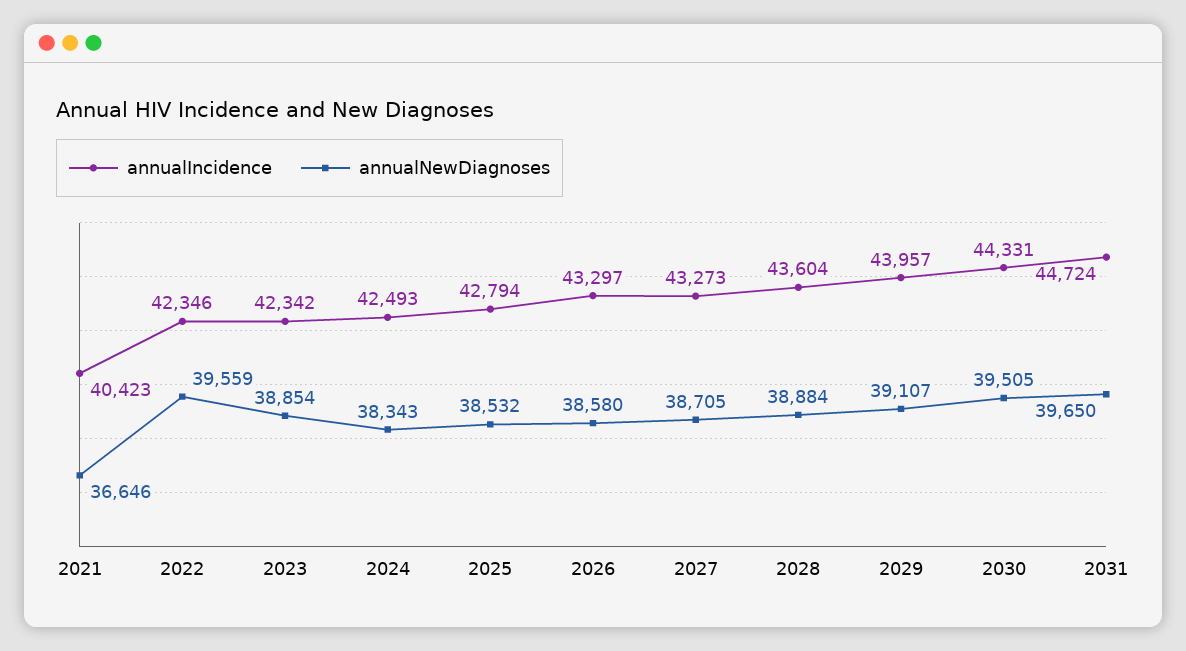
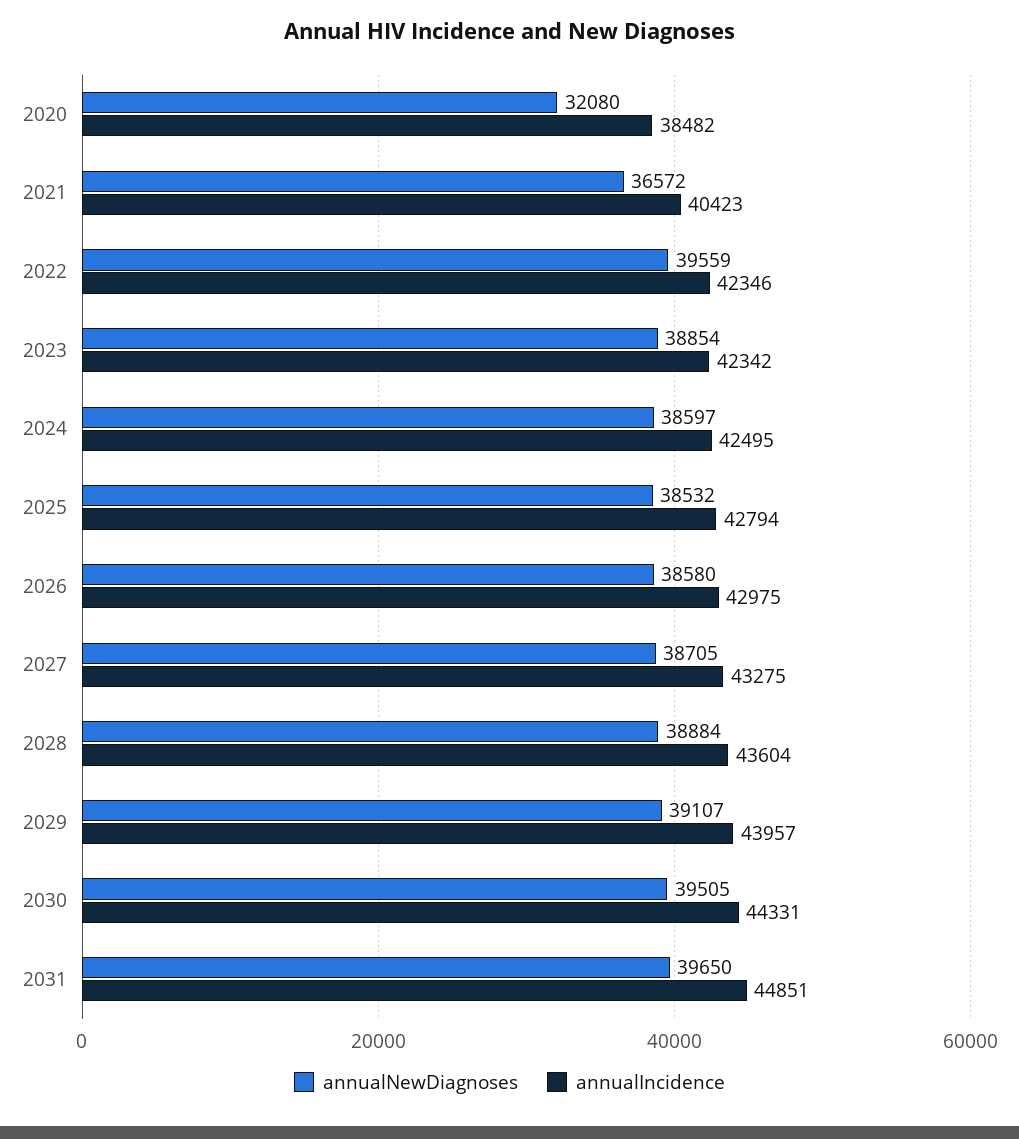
  {
    "annualIncidence": {
      "2021": 40423,
      "2022": 42346,
      "2023": 42342,
-     "2024": 42493,
+     "2024": 42495,
      "2025": 42794,
-     "2026": 43297,
+     "2026": 42975,
-     "2027": 43273,
+     "2027": 43275,
      "2028": 43604,
      "2029": 43957,
      "2030": 44331,
-     "2031": 44724
+     "2031": 44851,
+     "2020": 38482
    },
    "annualNewDiagnoses": {
-     "2021": 36646,
+     "2021": 36572,
      "2022": 39559,
      "2023": 38854,
-     "2024": 38343,
+     "2024": 38597,
      "2025": 38532,
      "2026": 38580,
      "2027": 38705,
      "2028": 38884,
      "2029": 39107,
      "2030": 39505,
-     "2031": 39650
+     "2031": 39650,
+     "2020": 32080
    }
  }

